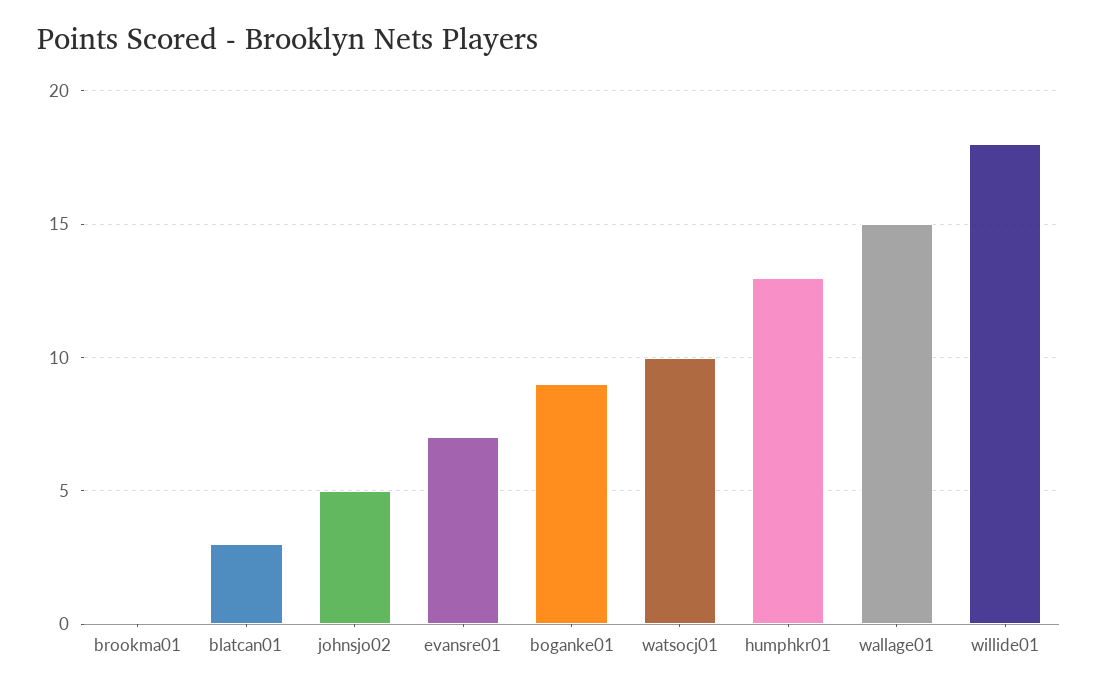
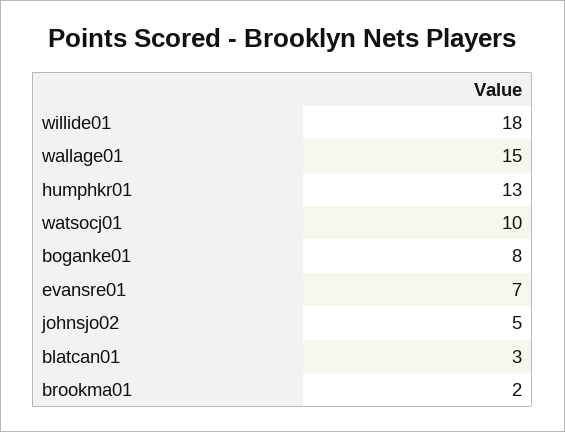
  {
-   "brookma01": 0,
+   "brookma01": 2,
    "blatcan01": 3,
    "johnsjo02": 5,
    "evansre01": 7,
-   "boganke01": 9,
+   "boganke01": 8,
    "watsocj01": 10,
    "humphkr01": 13,
    "wallage01": 15,
    "willide01": 18
  }

